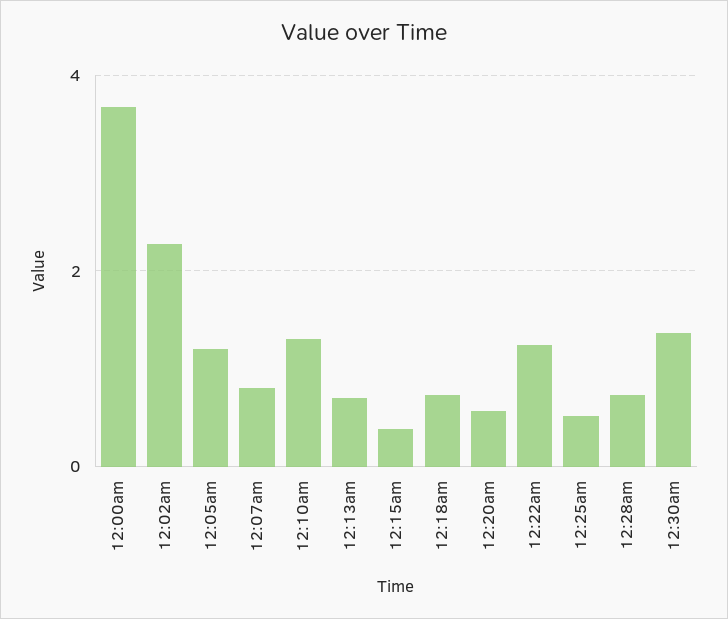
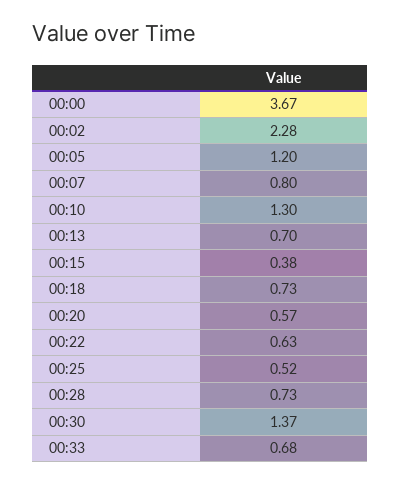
  {
    "12:00am": 3.67,
    "12:02am": 2.28,
    "12:05am": 1.2,
    "12:07am": 0.8,
    "12:10am": 1.3,
    "12:13am": 0.7,
    "12:15am": 0.38,
    "12:18am": 0.73,
    "12:20am": 0.57,
-   "12:22am": 1.2,
+   "12:22am": 0.63,
    "12:25am": 0.52,
    "12:28am": 0.73,
-   "12:30am": 1.37
+   "12:30am": 1.37,
+   "00:33": 0.68
  }

